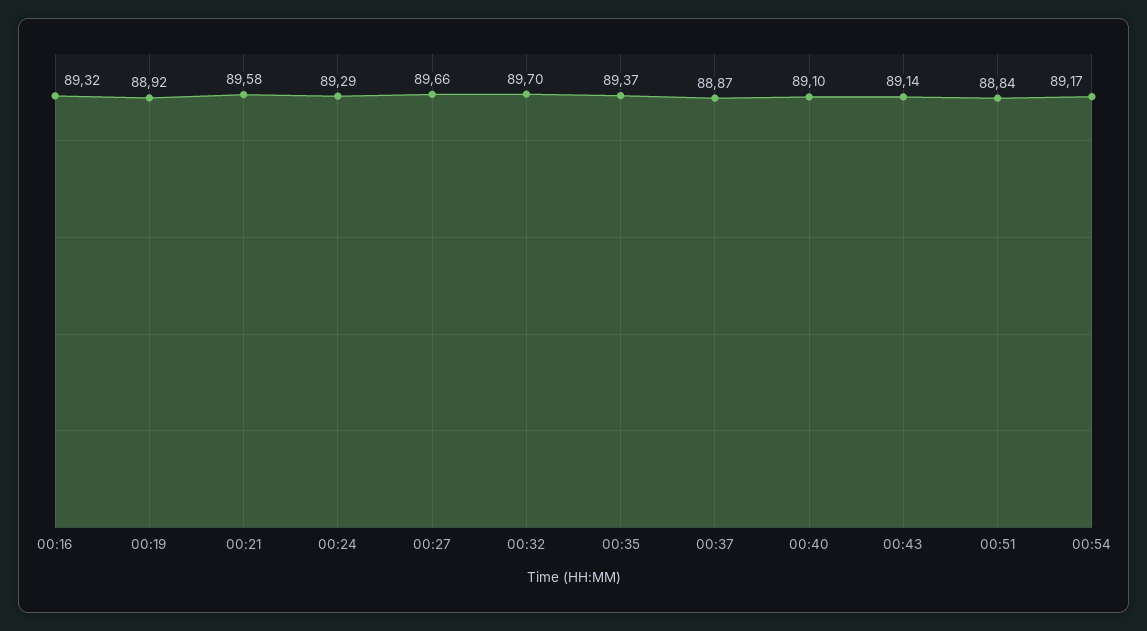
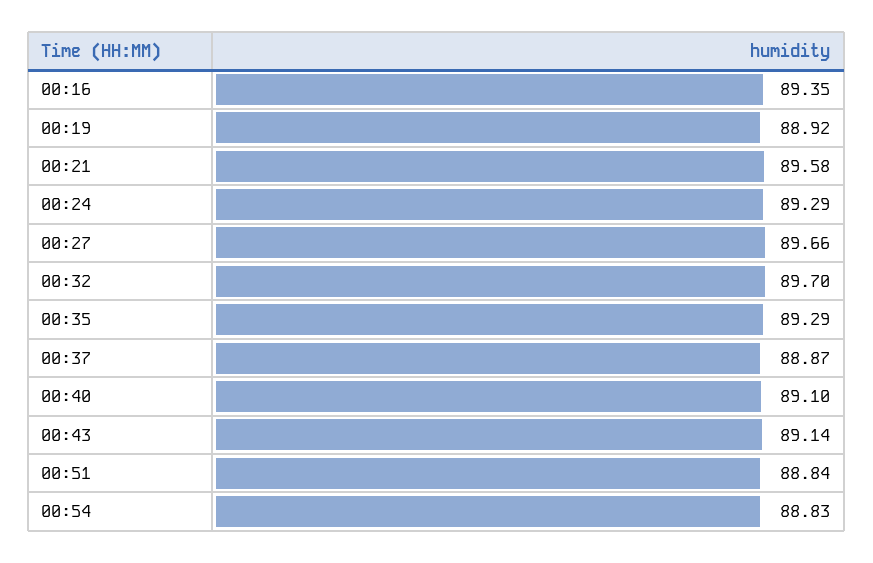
  {
-   "00:16": 89.32,
+   "00:16": 89.35,
    "00:19": 88.92,
    "00:21": 89.58,
    "00:24": 89.29,
    "00:27": 89.66,
    "00:32": 89.7,
-   "00:35": 89.37,
+   "00:35": 89.29,
    "00:37": 88.87,
    "00:40": 89.1,
    "00:43": 89.14,
    "00:51": 88.84,
-   "00:54": 89.17
+   "00:54": 88.83
  }

